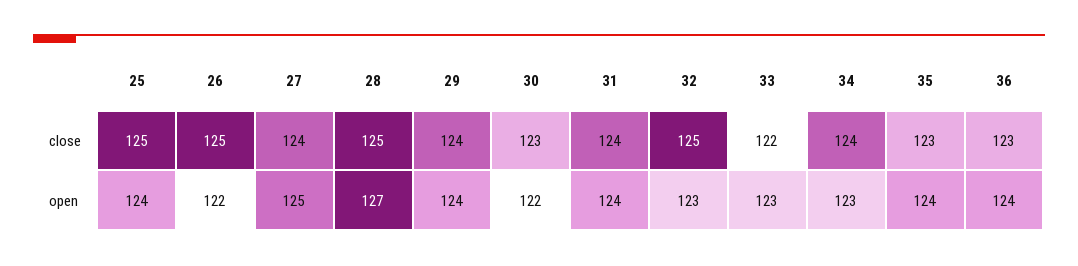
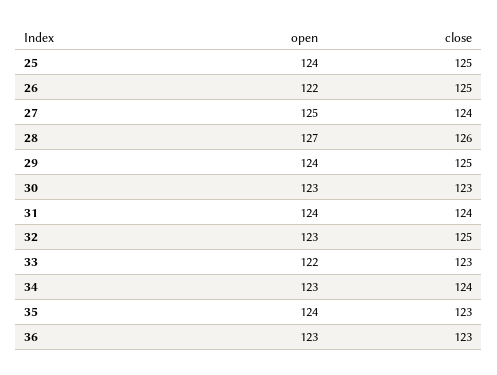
  {
    "25": {
      "close": 125,
      "open": 124
    },
    "26": {
      "close": 125,
      "open": 122
    },
    "27": {
      "close": 124,
      "open": 125
    },
    "28": {
-     "close": 125,
+     "close": 126,
      "open": 127
    },
    "29": {
-     "close": 124,
+     "close": 125,
      "open": 124
    },
    "30": {
      "close": 123,
-     "open": 122
+     "open": 123
    },
    "31": {
      "close": 124,
      "open": 124
    },
    "32": {
      "close": 125,
      "open": 123
    },
    "33": {
-     "close": 122,
+     "close": 123,
-     "open": 123
+     "open": 122
    },
    "34": {
      "close": 124,
      "open": 123
    },
    "35": {
      "close": 123,
      "open": 124
    },
    "36": {
      "close": 123,
-     "open": 124
+     "open": 123
    }
  }

